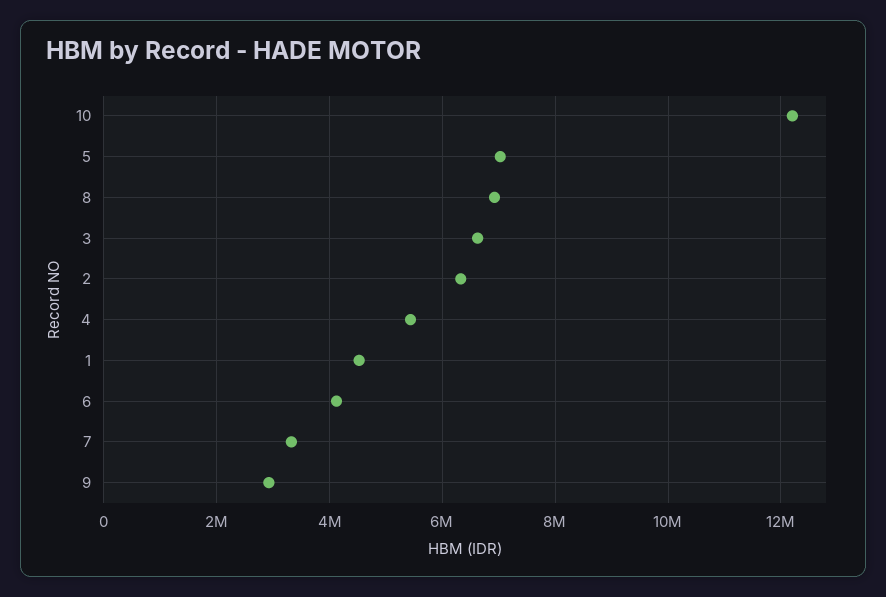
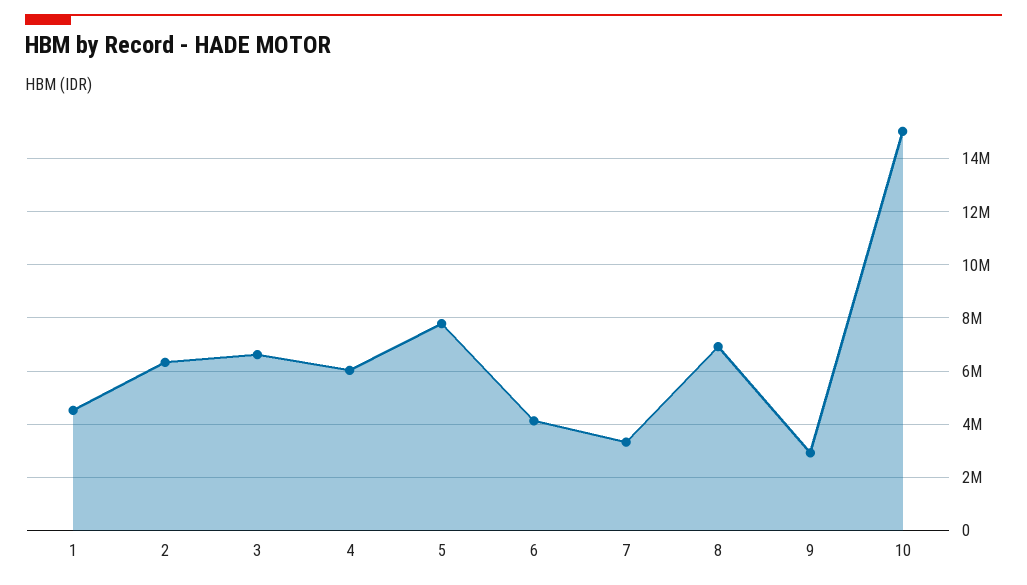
  {
-   "10": 12200000,
+   "10": 15000000,
-   "5": 7000000,
+   "5": 7750000,
    "8": 7000000,
    "3": 6600000,
    "2": 6400000,
-   "4": 5400000,
+   "4": 6000000,
    "1": 4600000,
    "6": 4200000,
    "7": 3400000,
    "9": 3000000
  }

